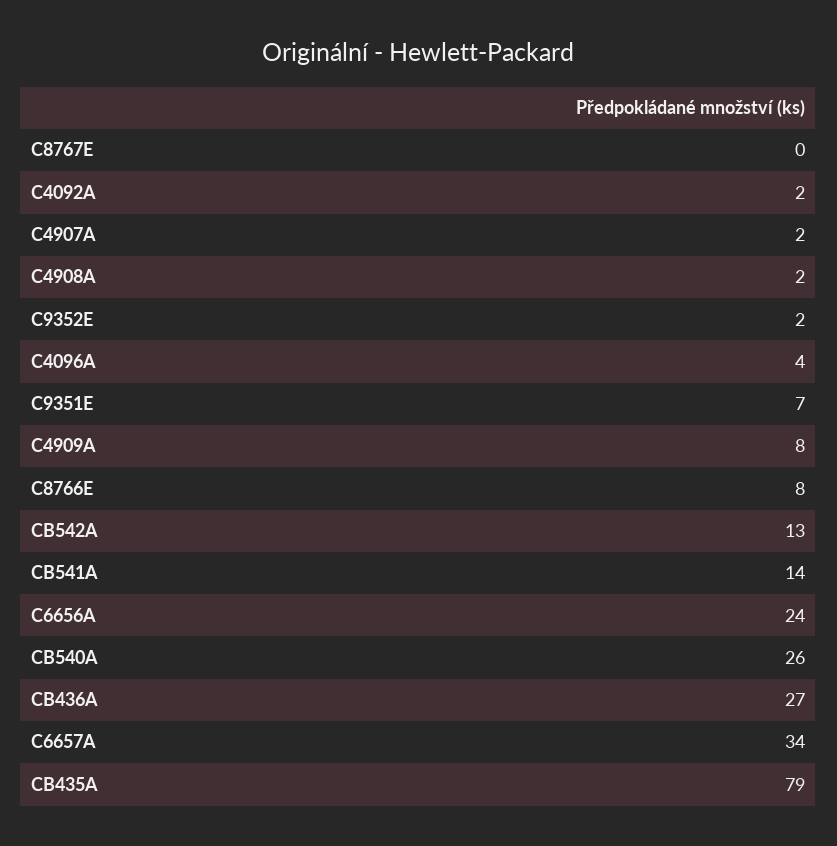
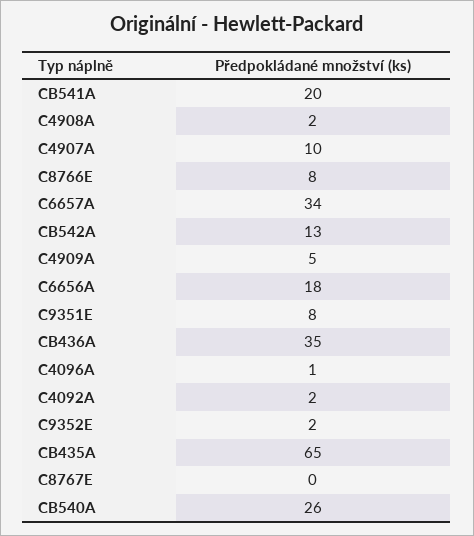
  {
    "C8767E": 0,
    "C4092A": 2,
-   "C4907A": 2,
+   "C4907A": 10,
    "C4908A": 2,
    "C9352E": 2,
-   "C4096A": 4,
+   "C4096A": 1,
-   "C9351E": 7,
+   "C9351E": 8,
-   "C4909A": 8,
+   "C4909A": 5,
    "C8766E": 8,
    "CB542A": 13,
-   "CB541A": 14,
+   "CB541A": 20,
-   "C6656A": 24,
+   "C6656A": 18,
    "CB540A": 26,
-   "CB436A": 27,
+   "CB436A": 35,
    "C6657A": 34,
-   "CB435A": 79
+   "CB435A": 65
  }

